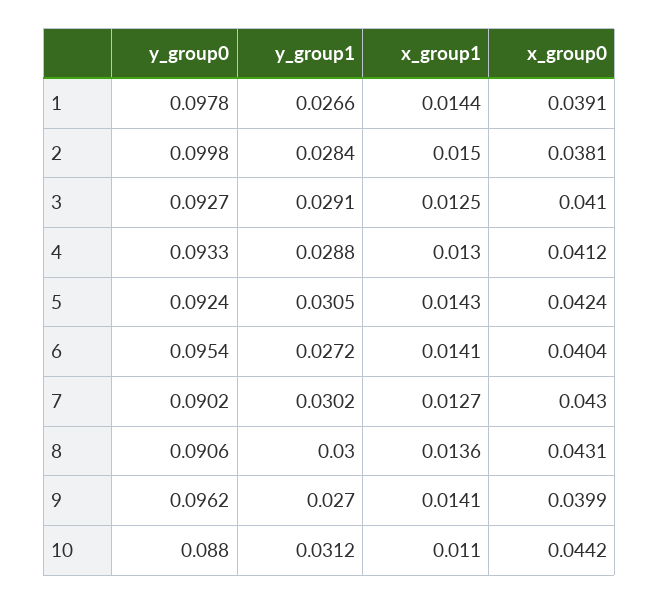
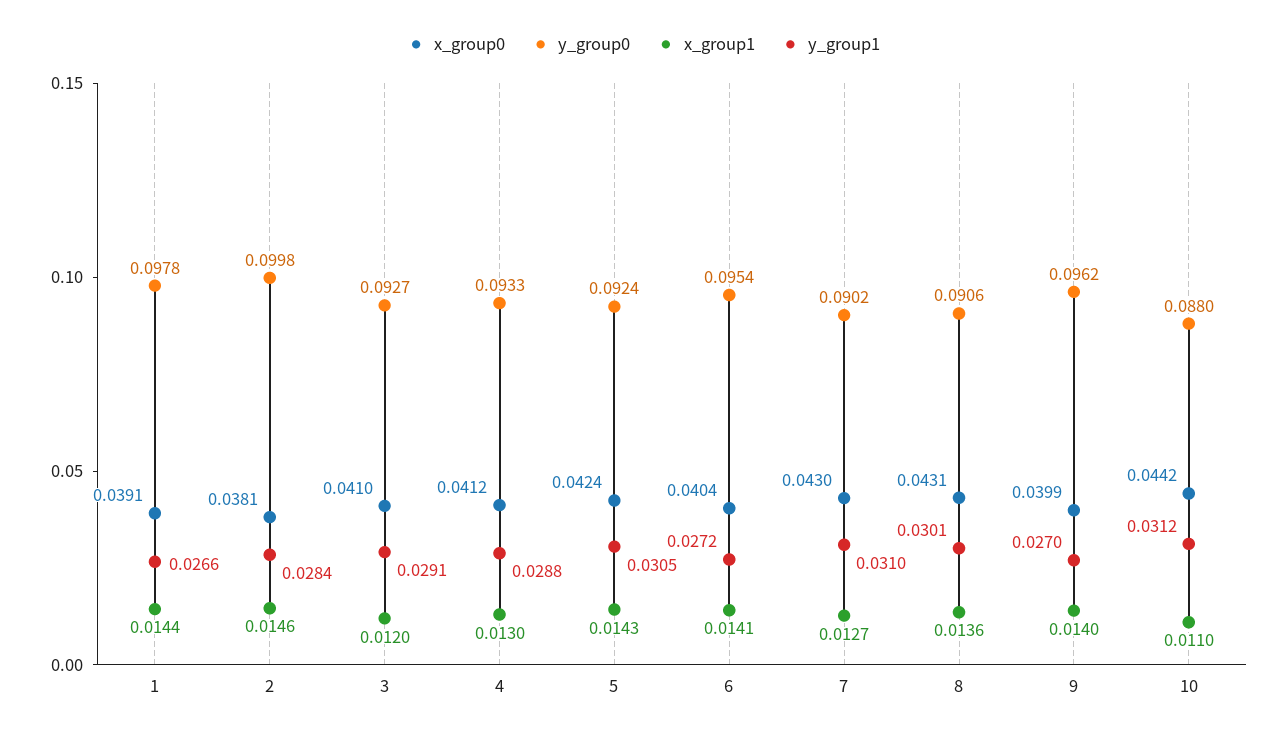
  {
    "y_group0": {
      "1": 0.0978,
      "2": 0.0998,
      "3": 0.0927,
      "4": 0.0933,
      "5": 0.0924,
      "6": 0.0954,
      "7": 0.0902,
      "8": 0.0906,
      "9": 0.0962,
      "10": 0.088
    },
    "y_group1": {
      "1": 0.0266,
      "2": 0.0284,
      "3": 0.0291,
      "4": 0.0288,
      "5": 0.0305,
      "6": 0.0272,
-     "7": 0.0302,
+     "7": 0.031,
-     "8": 0.03,
+     "8": 0.0301,
      "9": 0.027,
      "10": 0.0312
    },
    "x_group1": {
      "1": 0.0144,
-     "2": 0.015,
+     "2": 0.0146,
-     "3": 0.0125,
+     "3": 0.012,
      "4": 0.013,
      "5": 0.0143,
      "6": 0.0141,
      "7": 0.0127,
      "8": 0.0136,
-     "9": 0.0141,
+     "9": 0.014,
      "10": 0.011
    },
    "x_group0": {
      "1": 0.0391,
      "2": 0.0381,
      "3": 0.041,
      "4": 0.0412,
      "5": 0.0424,
      "6": 0.0404,
      "7": 0.043,
      "8": 0.0431,
      "9": 0.0399,
      "10": 0.0442
    }
  }

